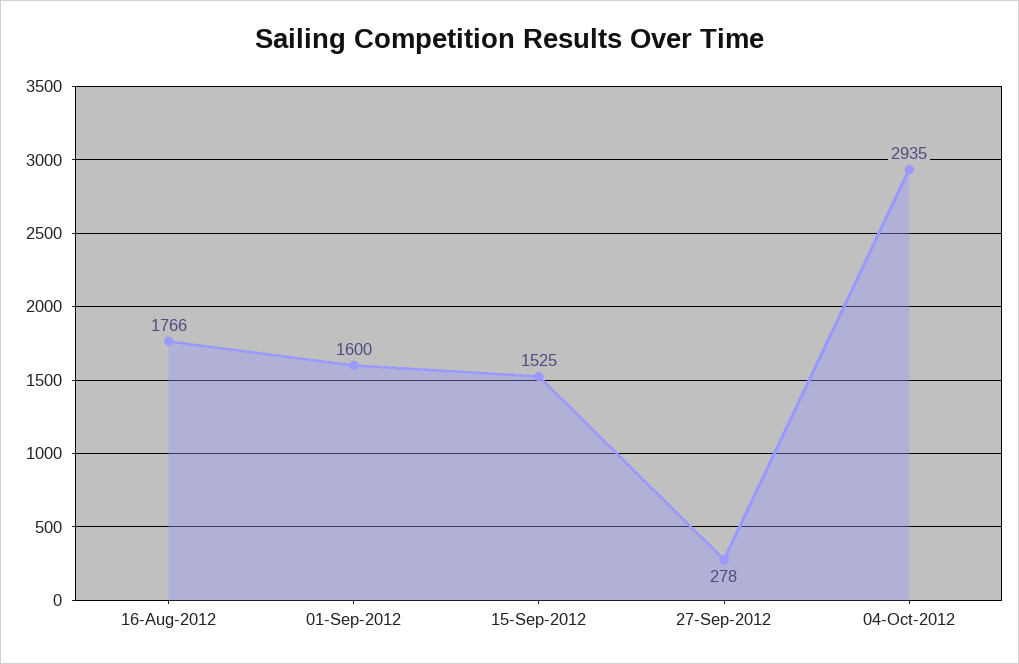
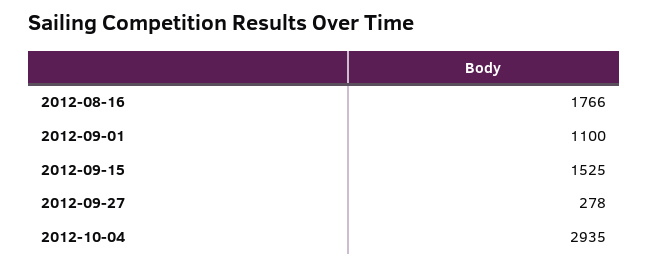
  {
    "16-Aug-2012": 1766,
-   "01-Sep-2012": 1600,
+   "01-Sep-2012": 1100,
    "15-Sep-2012": 1525,
    "27-Sep-2012": 278,
    "04-Oct-2012": 2935
  }

